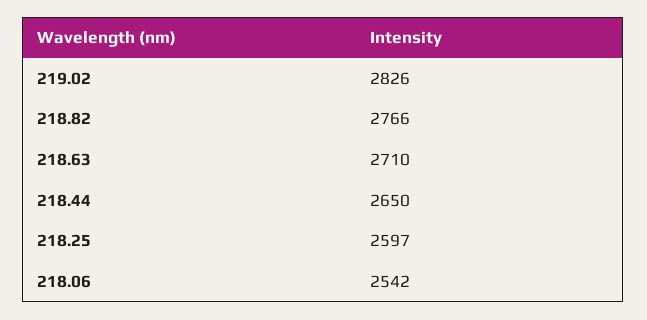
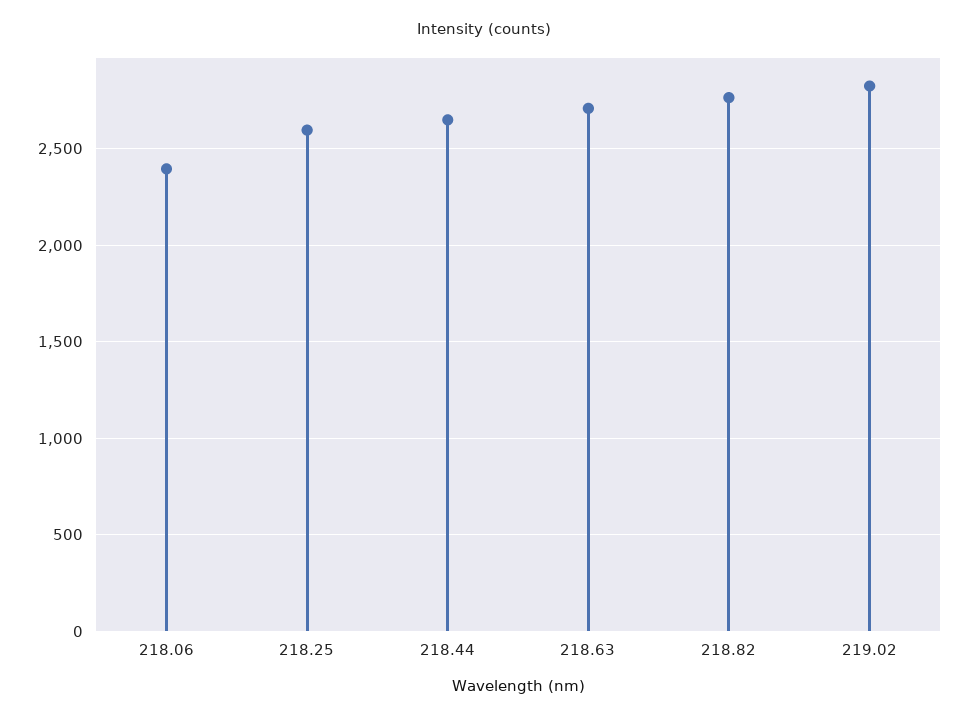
  {
    "219.02": 2826,
    "218.82": 2766,
    "218.63": 2710,
    "218.44": 2650,
    "218.25": 2597,
-   "218.06": 2542
+   "218.06": 2400
  }

